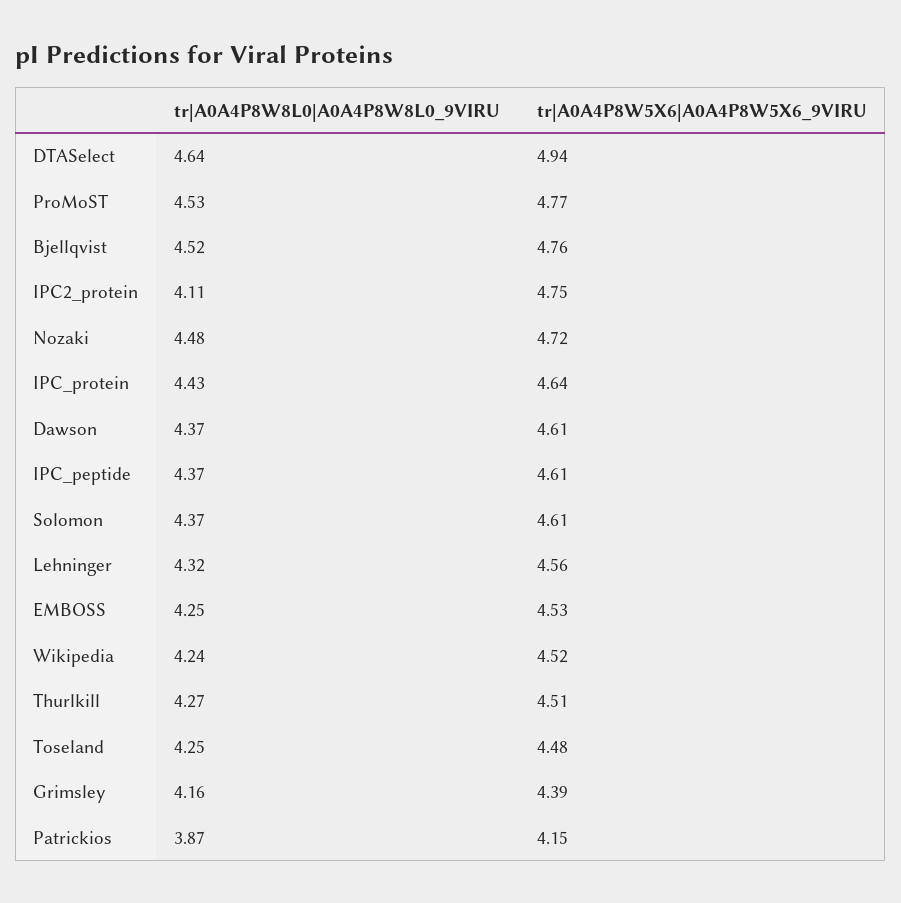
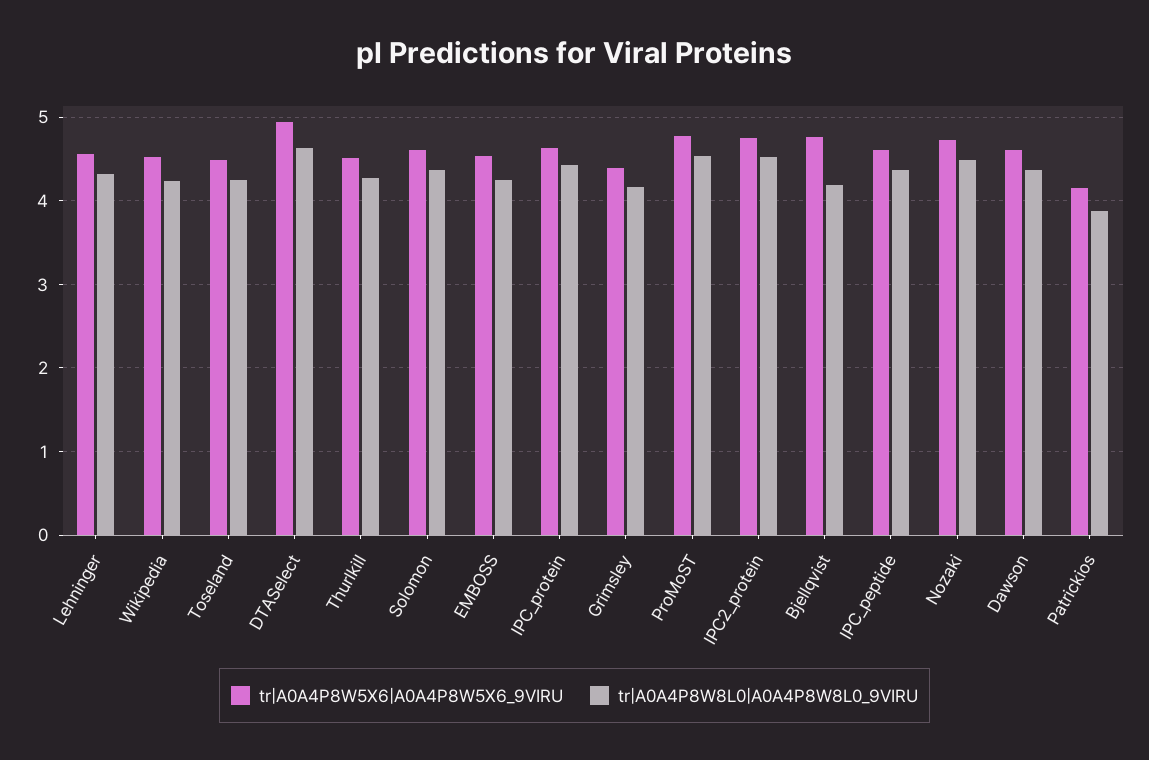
  {
    "tr|A0A4P8W8L0|A0A4P8W8L0_9VIRU": {
      "DTASelect": 4.64,
      "ProMoST": 4.53,
-     "Bjellqvist": 4.52,
+     "Bjellqvist": 4.2,
-     "IPC2_protein": 4.11,
+     "IPC2_protein": 4.5,
      "Nozaki": 4.48,
      "IPC_protein": 4.43,
      "Dawson": 4.37,
      "IPC_peptide": 4.37,
      "Solomon": 4.37,
      "Lehninger": 4.32,
      "EMBOSS": 4.25,
      "Wikipedia": 4.24,
      "Thurlkill": 4.27,
      "Toseland": 4.25,
      "Grimsley": 4.16,
      "Patrickios": 3.87
    },
    "tr|A0A4P8W5X6|A0A4P8W5X6_9VIRU": {
      "DTASelect": 4.94,
      "ProMoST": 4.77,
      "Bjellqvist": 4.76,
      "IPC2_protein": 4.75,
      "Nozaki": 4.72,
      "IPC_protein": 4.64,
      "Dawson": 4.61,
      "IPC_peptide": 4.61,
      "Solomon": 4.61,
      "Lehninger": 4.56,
      "EMBOSS": 4.53,
      "Wikipedia": 4.52,
      "Thurlkill": 4.51,
      "Toseland": 4.48,
      "Grimsley": 4.39,
      "Patrickios": 4.15
    }
  }

